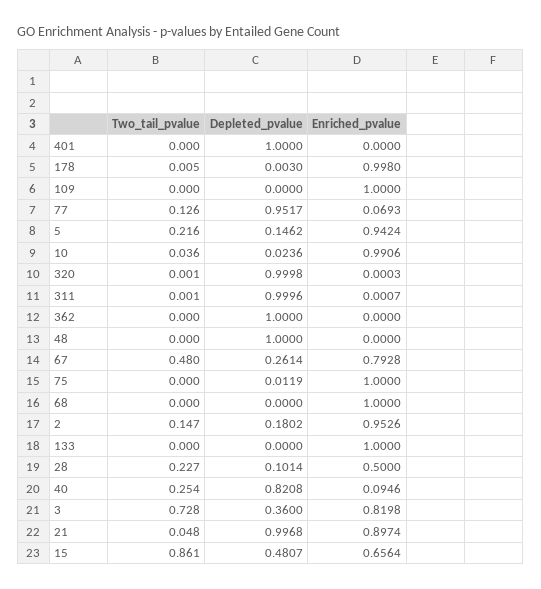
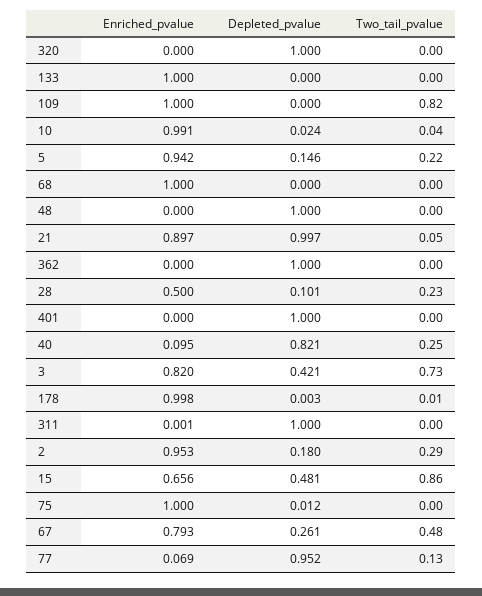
  {
    "Two_tail_pvalue": {
      "401": 0,
      "178": 0.005,
-     "109": 0,
+     "109": 0.82,
      "77": 0.126,
      "5": 0.216,
      "10": 0.036,
      "320": 0.001,
      "311": 0.001,
      "362": 0,
      "48": 0,
      "67": 0.48,
      "75": 0,
      "68": 0,
-     "2": 0.147,
+     "2": 0.29,
      "133": 0,
      "28": 0.227,
      "40": 0.254,
      "3": 0.728,
      "21": 0.048,
      "15": 0.861
    },
    "Depleted_pvalue": {
      "401": 1,
      "178": 0.003,
      "109": 0,
      "77": 0.9517,
      "5": 0.1462,
      "10": 0.0236,
      "320": 0.9998,
      "311": 0.9996,
      "362": 1,
      "48": 1,
      "67": 0.2614,
      "75": 0.0119,
      "68": 0,
      "2": 0.1802,
      "133": 0,
      "28": 0.1014,
      "40": 0.8208,
-     "3": 0.36,
+     "3": 0.421,
      "21": 0.9968,
      "15": 0.4807
    },
    "Enriched_pvalue": {
      "401": 0,
      "178": 0.998,
      "109": 1,
      "77": 0.0693,
      "5": 0.9424,
      "10": 0.9906,
      "320": 0.0003,
      "311": 0.0007,
      "362": 0,
      "48": 0,
      "67": 0.7928,
      "75": 1,
      "68": 1,
      "2": 0.9526,
      "133": 1,
      "28": 0.5,
      "40": 0.0946,
      "3": 0.8198,
      "21": 0.8974,
      "15": 0.6564
    }
  }

